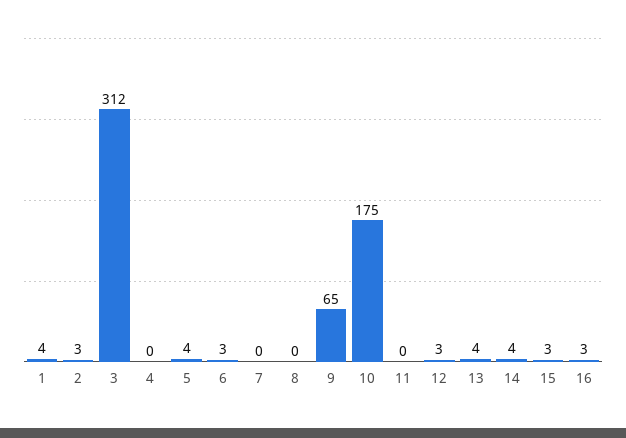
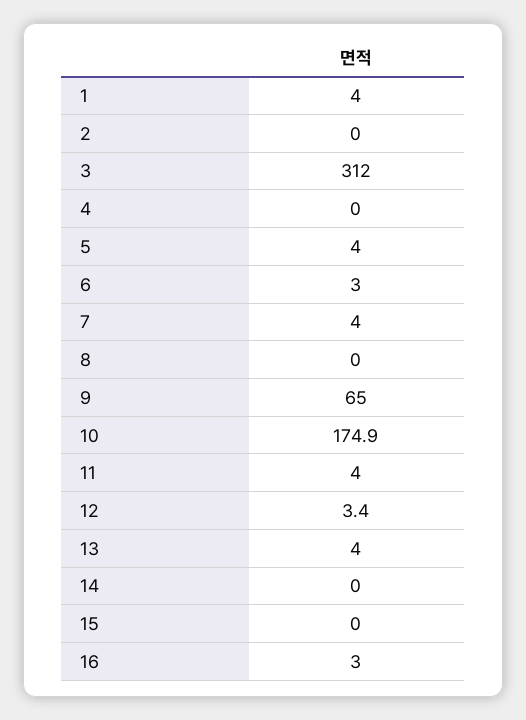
  {
    "1": 4,
-   "2": 3,
+   "2": 0,
    "3": 312,
    "4": 0,
    "5": 4,
    "6": 3,
-   "7": 0,
+   "7": 4,
    "8": 0,
    "9": 65,
    "10": 174.9,
-   "11": 0,
+   "11": 4,
    "12": 3.4,
    "13": 4,
-   "14": 4,
+   "14": 0,
-   "15": 3,
+   "15": 0,
    "16": 3
  }

